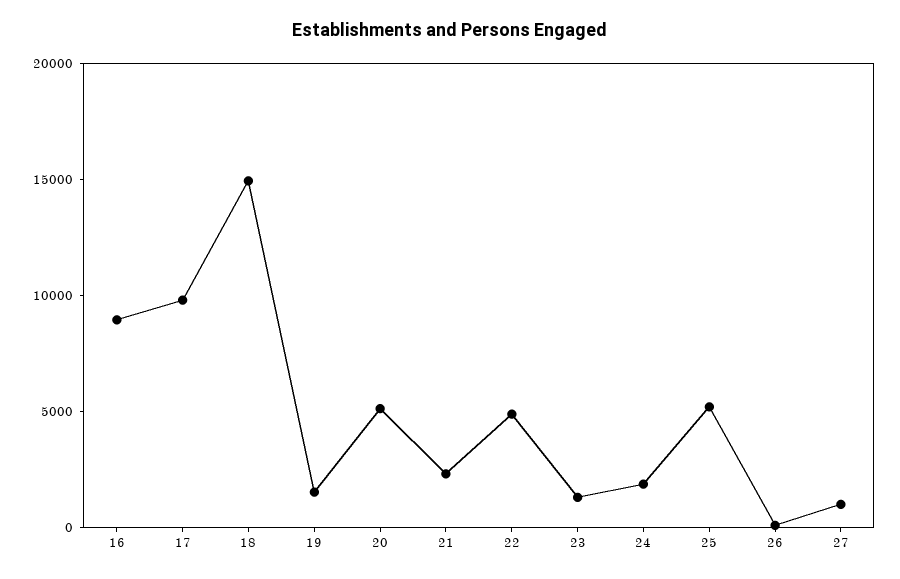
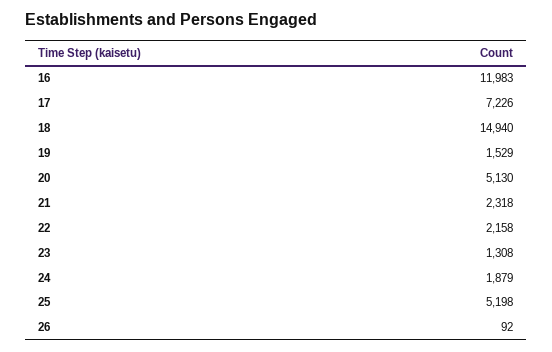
  {
-   "16": 9000,
+   "16": 11983,
-   "17": 10000,
+   "17": 7226,
    "18": 14940,
    "19": 1529,
    "20": 5130,
    "21": 2318,
-   "22": 5000,
+   "22": 2158,
    "23": 1308,
    "24": 1879,
    "25": 5198,
-   "26": 92,
+   "26": 92
-   "27": 1000
  }

